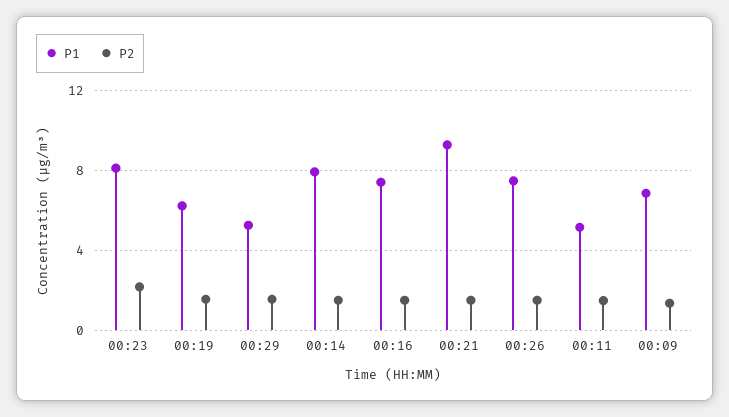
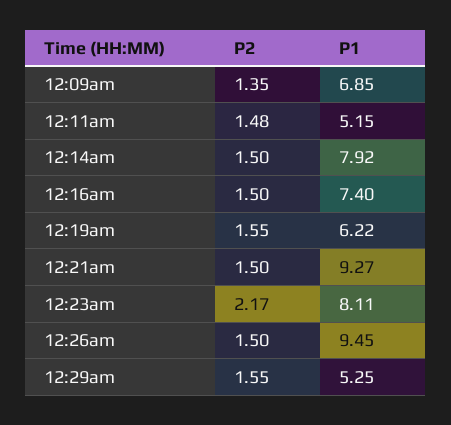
  {
    "P1": {
      "00:23": 8.11,
      "00:19": 6.22,
      "00:29": 5.25,
      "00:14": 7.92,
      "00:16": 7.4,
      "00:21": 9.27,
-     "00:26": 7.5,
+     "00:26": 9.45,
      "00:11": 5.15,
      "00:09": 6.85
    },
    "P2": {
      "00:23": 2.17,
      "00:19": 1.55,
      "00:29": 1.55,
      "00:14": 1.5,
      "00:16": 1.5,
      "00:21": 1.5,
      "00:26": 1.5,
      "00:11": 1.48,
      "00:09": 1.35
    }
  }

